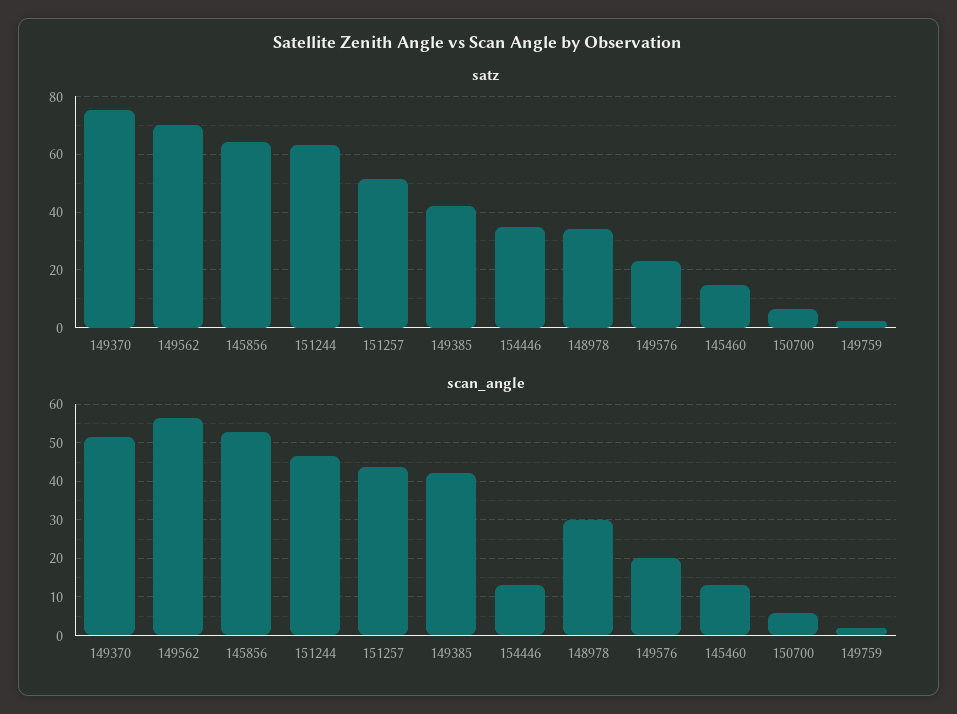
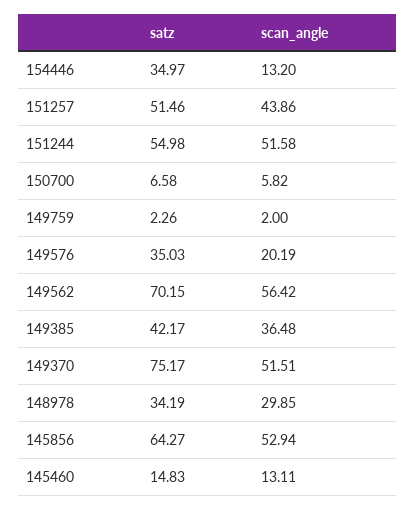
  {
    "satz": {
      "149370": 75.17,
      "149562": 70.15,
      "145856": 64.27,
-     "151244": 62.5,
+     "151244": 54.98,
      "151257": 51.46,
      "149385": 42.17,
      "154446": 34.97,
      "148978": 34.19,
-     "149576": 22.5,
+     "149576": 35.03,
      "145460": 14.83,
      "150700": 6.58,
      "149759": 2.26
    },
    "scan_angle": {
      "149370": 51.51,
      "149562": 56.42,
      "145856": 52.94,
-     "151244": 46,
+     "151244": 51.58,
      "151257": 43.86,
-     "149385": 42,
+     "149385": 36.48,
      "154446": 13.2,
      "148978": 29.85,
      "149576": 20.19,
      "145460": 13.11,
      "150700": 5.82,
      "149759": 2
    }
  }

